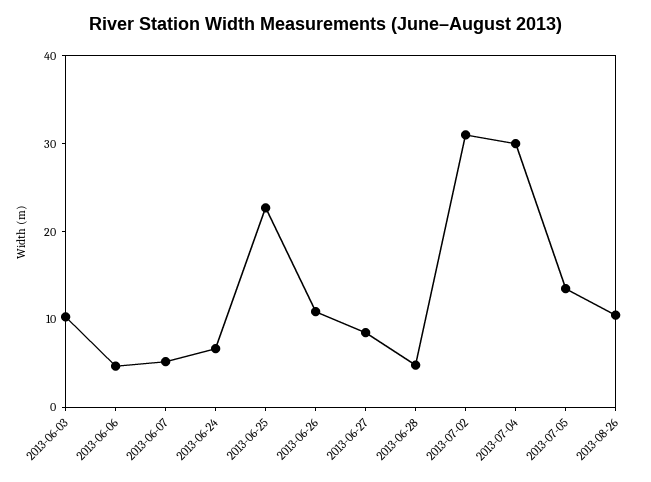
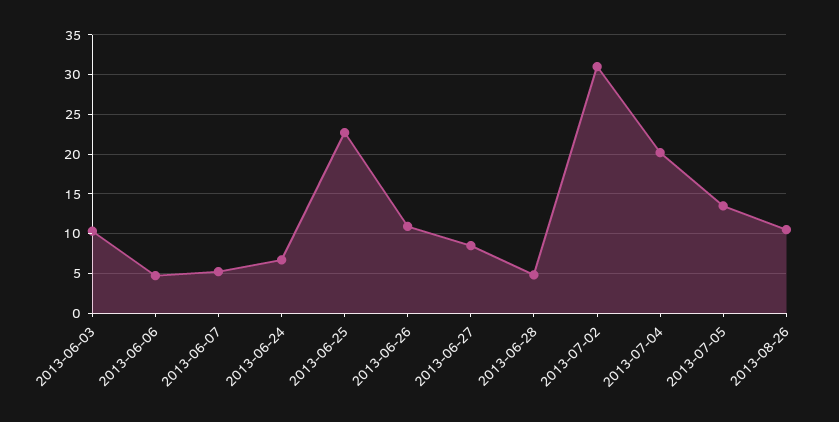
  {
    "2013-06-03": 10,
    "2013-06-06": 5,
    "2013-06-07": 5,
    "2013-06-24": 7,
    "2013-06-25": 23,
    "2013-06-26": 11,
    "2013-06-27": 9,
    "2013-06-28": 5,
    "2013-07-02": 31,
-   "2013-07-04": 30,
+   "2013-07-04": 20,
    "2013-07-05": 14,
    "2013-08-26": 11
  }

